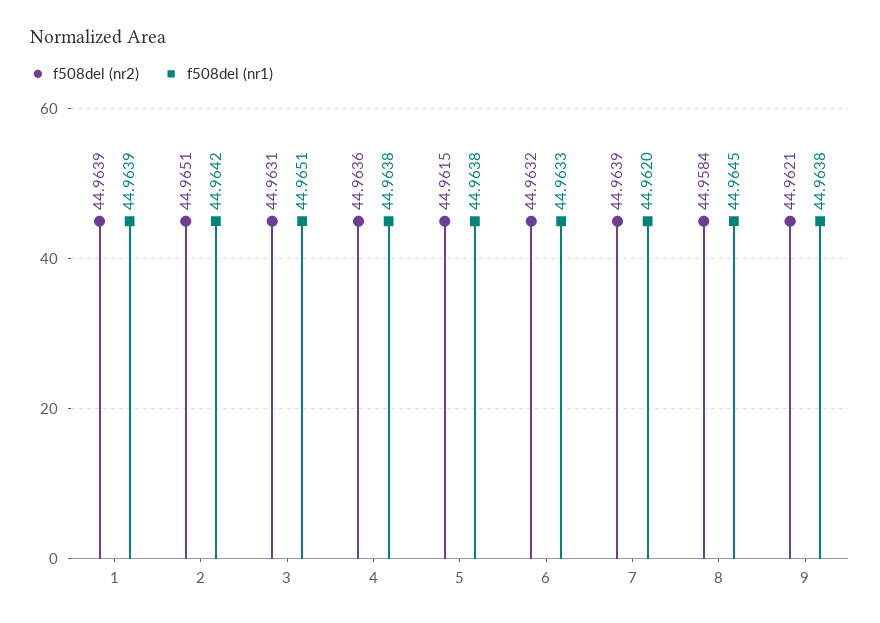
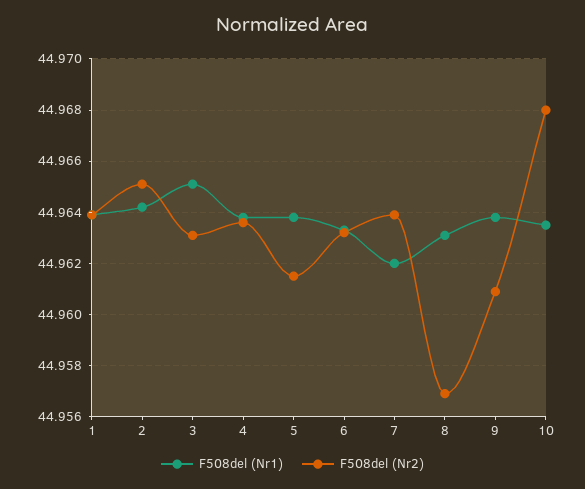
  {
    "f508del (nr2)": {
      "1": 44.9639,
      "2": 44.9651,
      "3": 44.9631,
      "4": 44.9636,
      "5": 44.9615,
      "6": 44.9632,
      "7": 44.9639,
-     "8": 44.9584,
+     "8": 44.957,
-     "9": 44.9621
+     "9": 44.961,
+     "10": 44.968
    },
    "f508del (nr1)": {
      "1": 44.9639,
      "2": 44.9642,
      "3": 44.9651,
      "4": 44.9638,
      "5": 44.9638,
      "6": 44.9633,
      "7": 44.962,
-     "8": 44.9645,
+     "8": 44.963,
-     "9": 44.9638
+     "9": 44.9638,
+     "10": 44.9635
    }
  }

